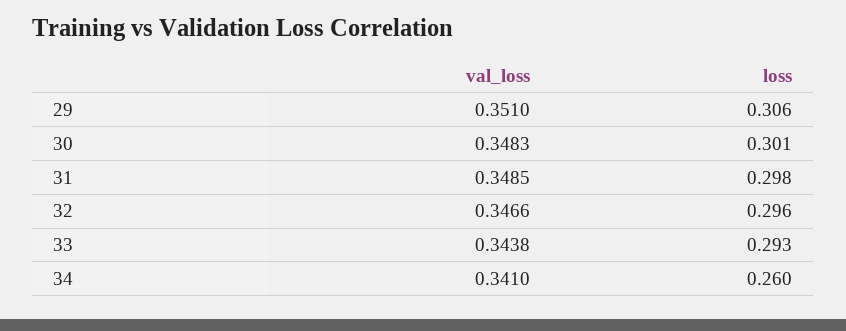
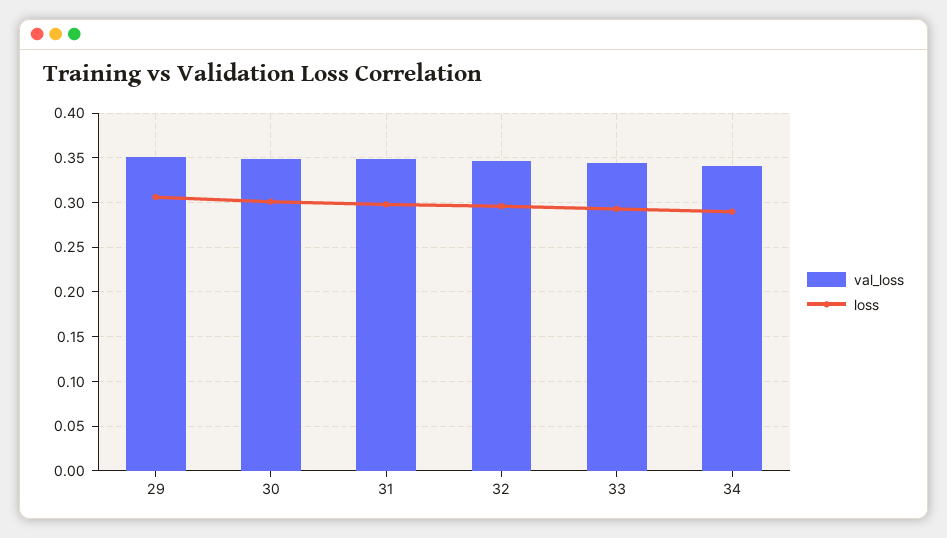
  {
    "val_loss": {
      "29": 0.351,
      "30": 0.3483,
      "31": 0.3485,
      "32": 0.3466,
      "33": 0.3438,
      "34": 0.341
    },
    "loss": {
      "29": 0.306,
      "30": 0.301,
      "31": 0.298,
      "32": 0.296,
      "33": 0.293,
-     "34": 0.26
+     "34": 0.29
    }
  }

